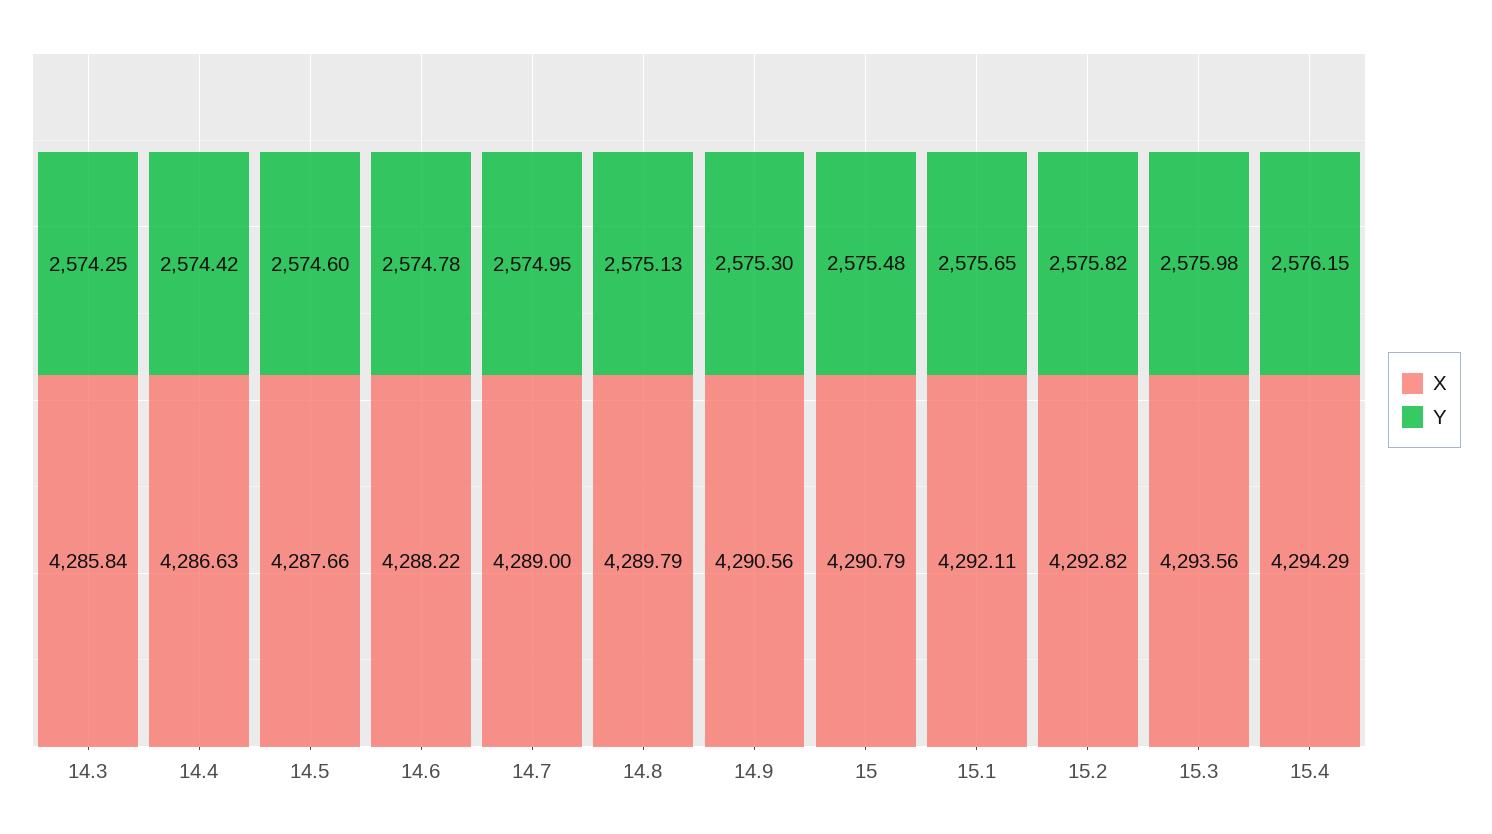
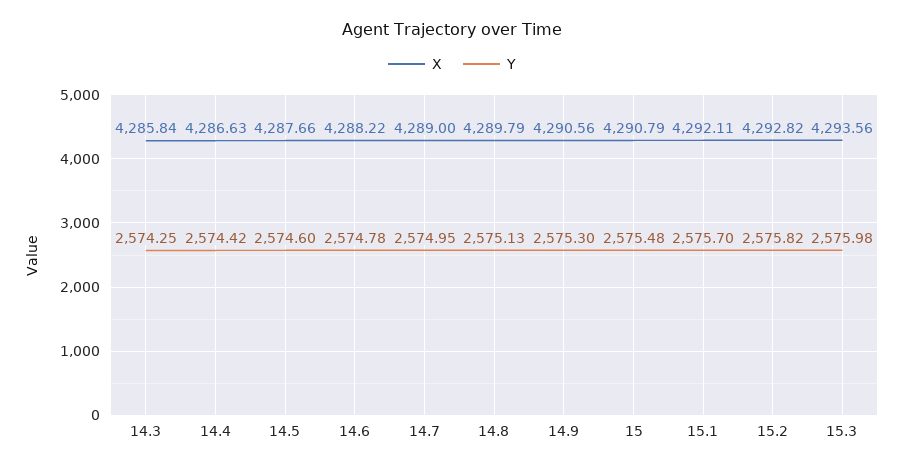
  {
    "X": {
      "14.3": 4285.84,
      "14.4": 4286.63,
      "14.5": 4287.66,
      "14.6": 4288.22,
      "14.7": 4289,
      "14.8": 4289.79,
      "14.9": 4290.56,
      "15": 4290.79,
      "15.1": 4292.11,
      "15.2": 4292.82,
-     "15.3": 4293.56,
+     "15.3": 4293.56
-     "15.4": 4294.29
    },
    "Y": {
      "14.3": 2574.25,
      "14.4": 2574.42,
      "14.5": 2574.6,
      "14.6": 2574.78,
      "14.7": 2574.95,
      "14.8": 2575.13,
      "14.9": 2575.3,
      "15": 2575.48,
-     "15.1": 2575.65,
+     "15.1": 2575.7,
      "15.2": 2575.82,
-     "15.3": 2575.98,
+     "15.3": 2575.98
-     "15.4": 2576.15
    }
  }

